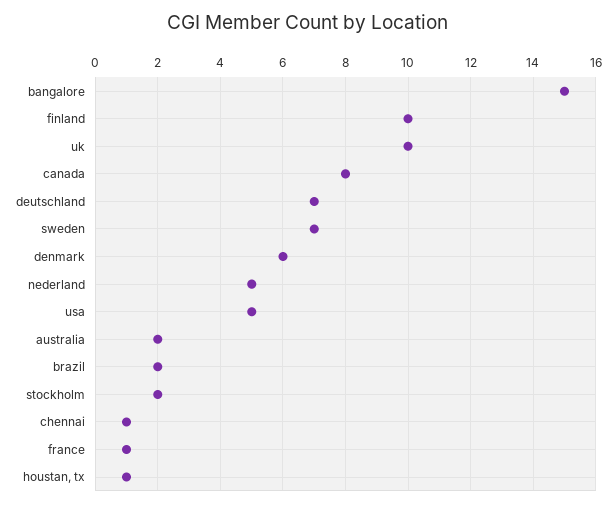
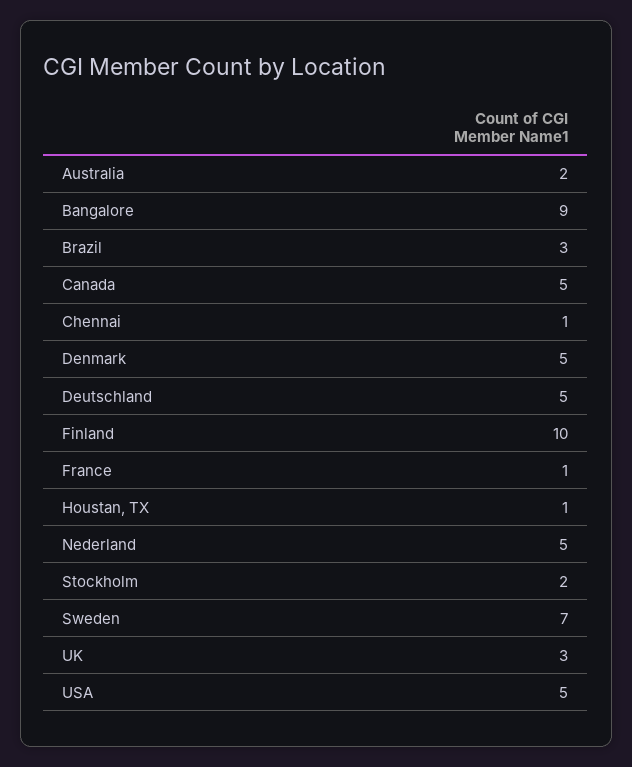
  {
-   "bangalore": 15,
+   "bangalore": 9,
    "finland": 10,
-   "uk": 10,
+   "uk": 3,
-   "canada": 8,
+   "canada": 5,
-   "deutschland": 7,
+   "deutschland": 5,
    "sweden": 7,
-   "denmark": 6,
+   "denmark": 5,
    "nederland": 5,
    "usa": 5,
    "australia": 2,
-   "brazil": 2,
+   "brazil": 3,
    "stockholm": 2,
    "chennai": 1,
    "france": 1,
    "houstan, tx": 1
  }

